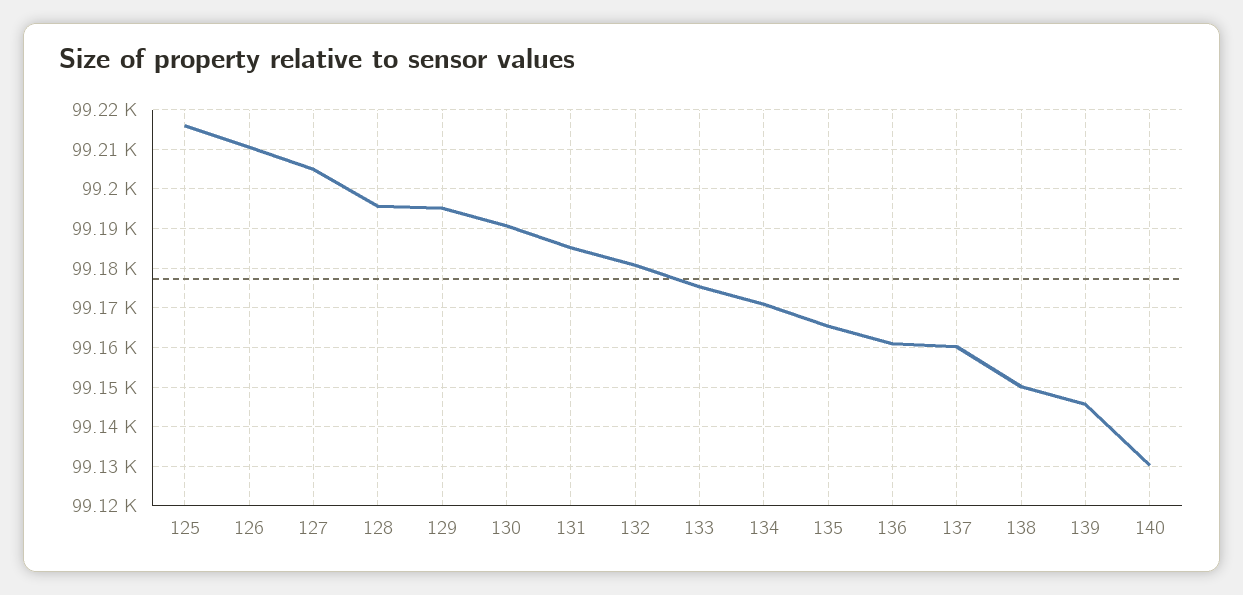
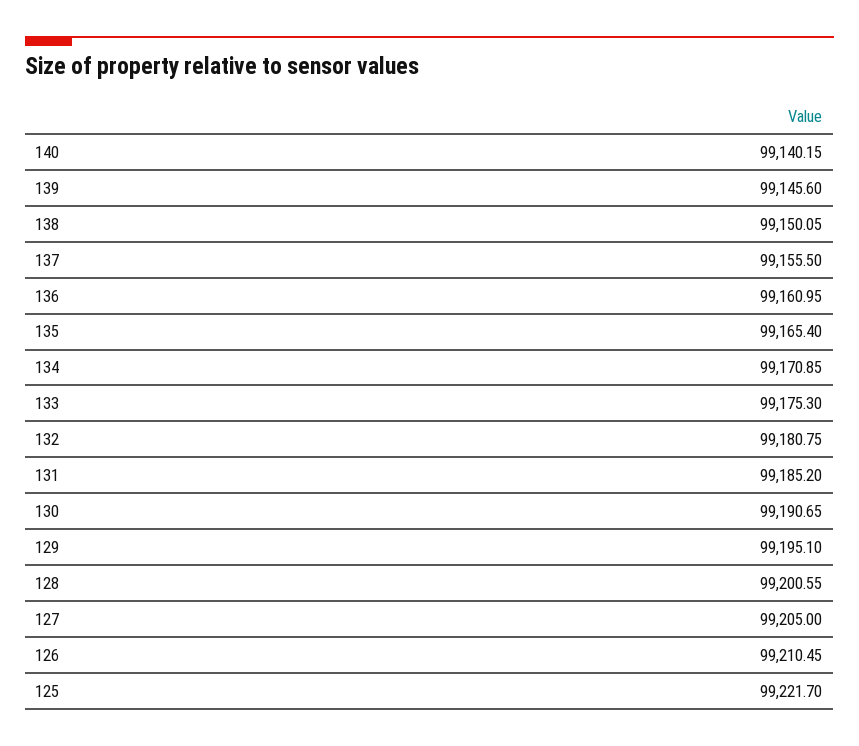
  {
-   "125": 99216,
+   "125": 99221.7,
    "126": 99210.45,
    "127": 99205,
-   "128": 99196,
+   "128": 99200.55,
    "129": 99195.1,
    "130": 99190.65,
    "131": 99185.2,
    "132": 99180.75,
    "133": 99175.3,
    "134": 99170.85,
    "135": 99165.4,
    "136": 99160.95,
-   "137": 99160,
+   "137": 99155.5,
    "138": 99150.05,
    "139": 99145.6,
-   "140": 99130
+   "140": 99140.15
  }

